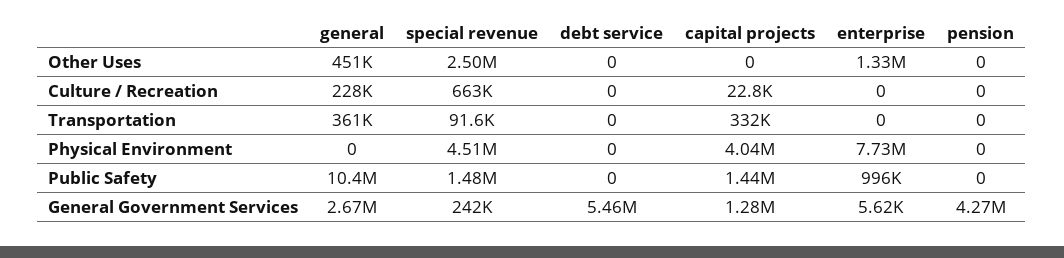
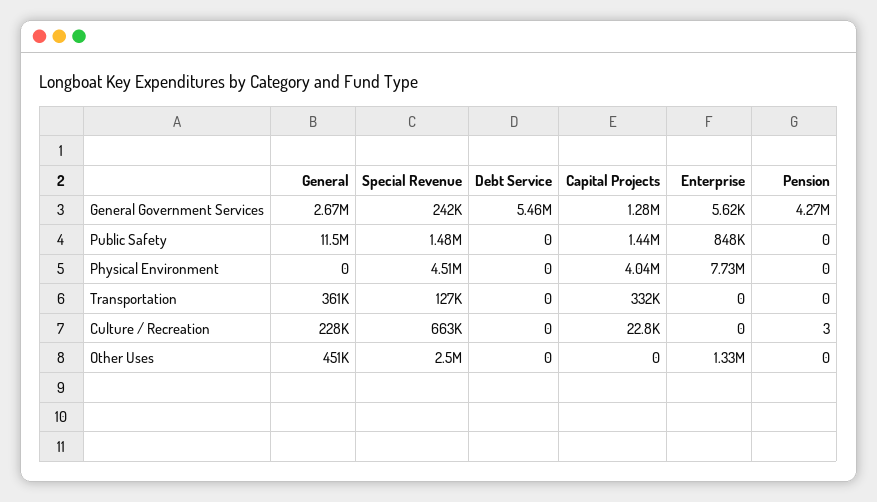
  {
    "general": {
      "Other Uses": 451000,
      "Culture / Recreation": 228000,
      "Transportation": 361000,
      "Physical Environment": 0,
-     "Public Safety": 10400000,
+     "Public Safety": 11500000,
      "General Government Services": 2670000
    },
    "special revenue": {
      "Other Uses": 2500000,
      "Culture / Recreation": 663000,
-     "Transportation": 91600,
+     "Transportation": 127000,
      "Physical Environment": 4510000,
      "Public Safety": 1480000,
      "General Government Services": 242000
    },
    "debt service": {
      "Other Uses": 0,
      "Culture / Recreation": 0,
      "Transportation": 0,
      "Physical Environment": 0,
      "Public Safety": 0,
      "General Government Services": 5460000
    },
    "capital projects": {
      "Other Uses": 0,
      "Culture / Recreation": 22800,
      "Transportation": 332000,
      "Physical Environment": 4040000,
      "Public Safety": 1440000,
      "General Government Services": 1280000
    },
    "enterprise": {
      "Other Uses": 1330000,
      "Culture / Recreation": 0,
      "Transportation": 0,
      "Physical Environment": 7730000,
-     "Public Safety": 996000,
+     "Public Safety": 848000,
      "General Government Services": 5620
    },
    "pension": {
      "Other Uses": 0,
-     "Culture / Recreation": 0,
+     "Culture / Recreation": 3,
      "Transportation": 0,
      "Physical Environment": 0,
      "Public Safety": 0,
      "General Government Services": 4270000
    }
  }

